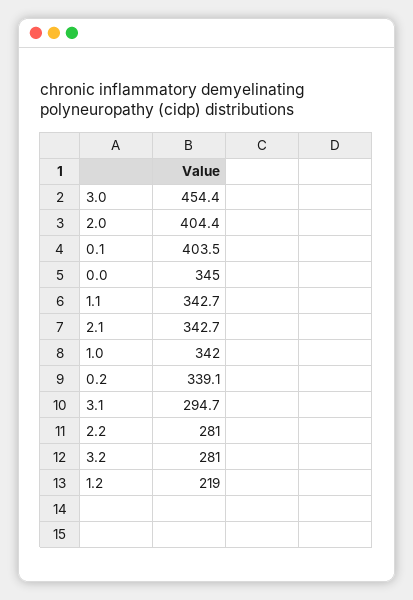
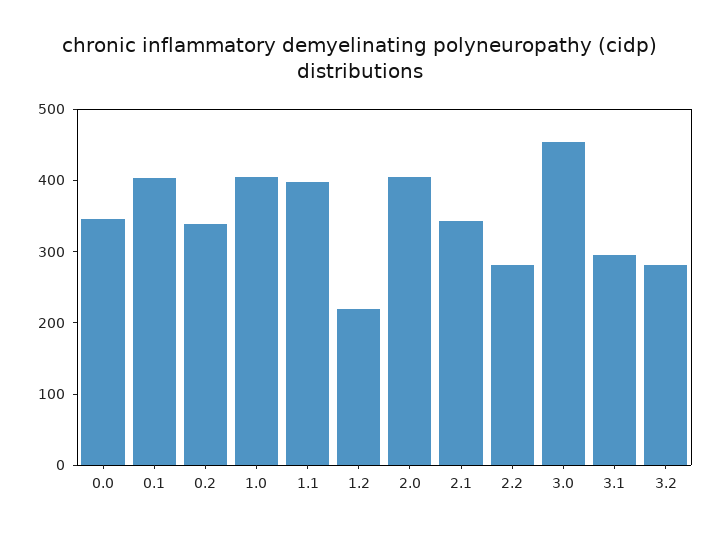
  {
    "3.0": 454.4,
    "2.0": 404.4,
    "0.1": 403.5,
    "0.0": 345,
-   "1.1": 342.7,
+   "1.1": 400,
    "2.1": 342.7,
-   "1.0": 342,
+   "1.0": 400,
    "0.2": 339.1,
    "3.1": 294.7,
    "2.2": 281,
    "3.2": 281,
    "1.2": 219
  }

